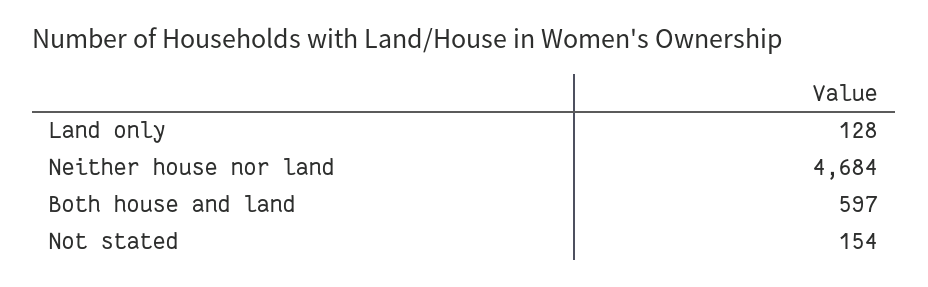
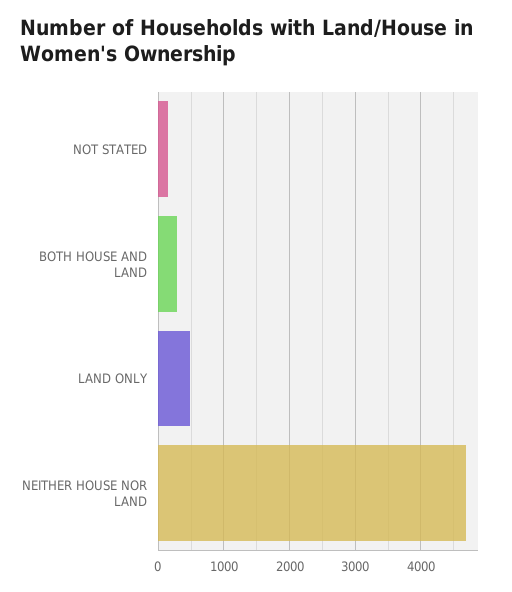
  {
-   "Land only": 128,
+   "Land only": 500,
    "Neither house nor land": 4684,
-   "Both house and land": 597,
+   "Both house and land": 300,
    "Not stated": 154
  }

